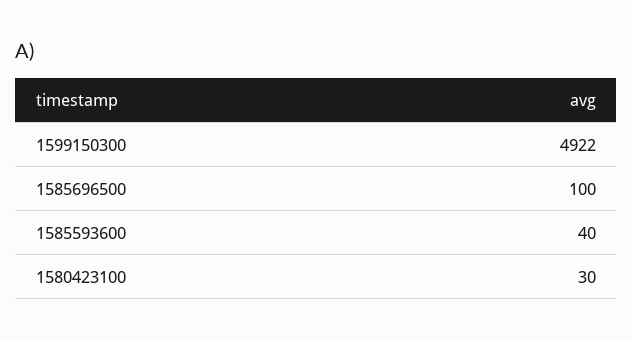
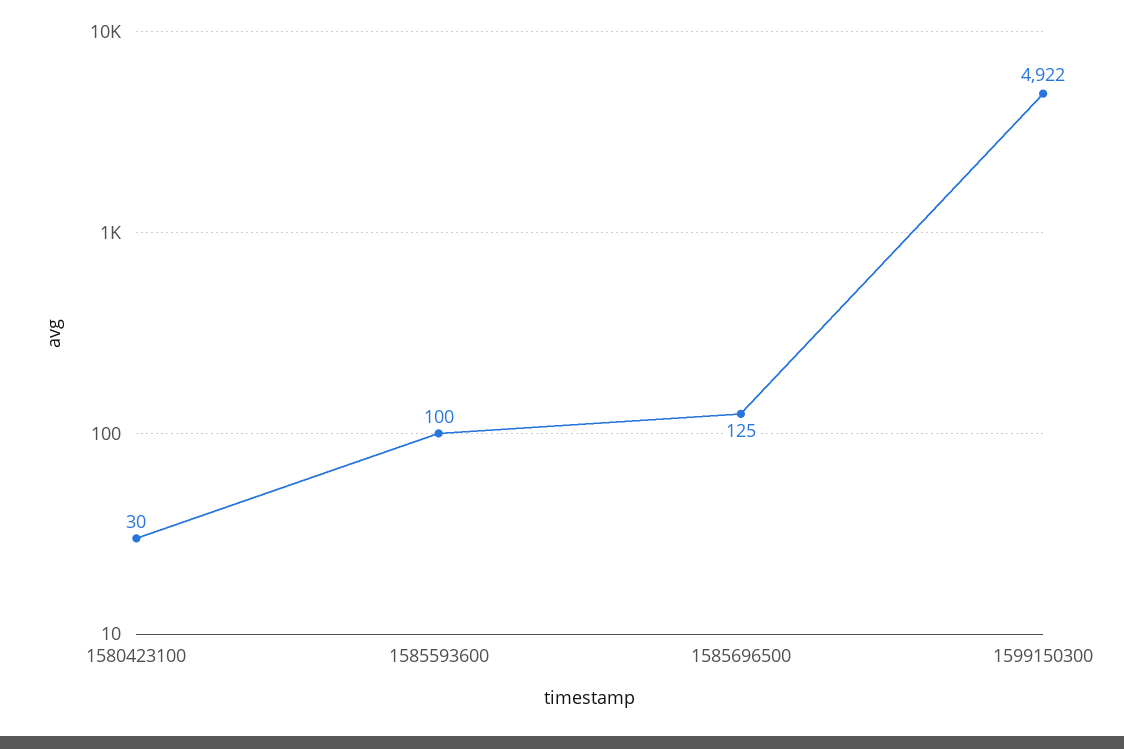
  {
    "1599150300": 4922,
-   "1585696500": 100,
+   "1585696500": 125,
-   "1585593600": 40,
+   "1585593600": 100,
    "1580423100": 30
  }

